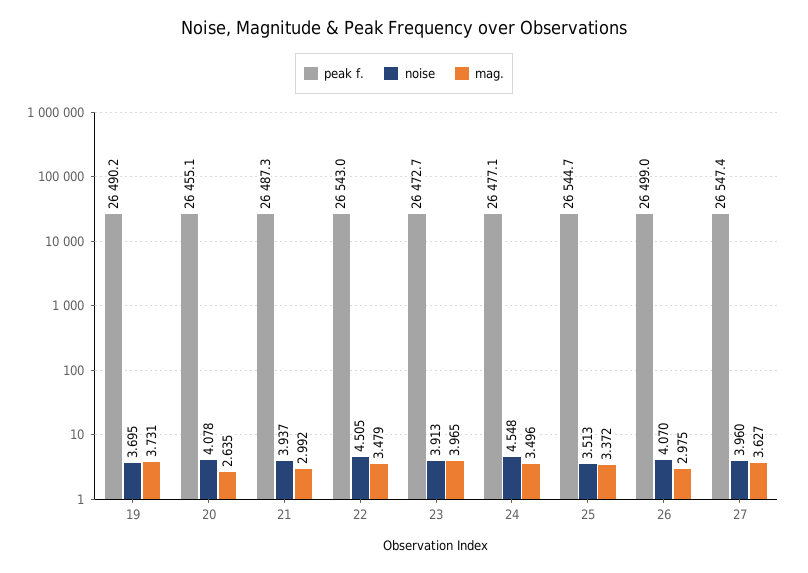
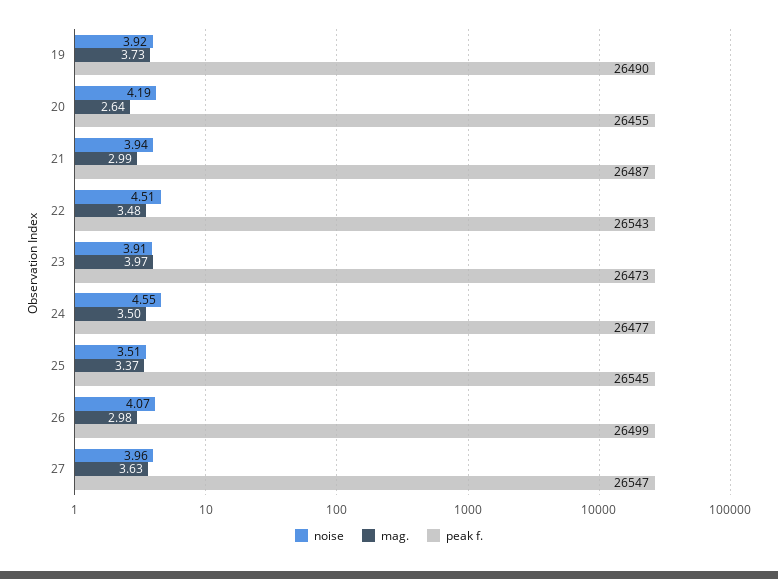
  {
    "peak f.": {
      "19": 26490.2,
      "20": 26455.1,
      "21": 26487.3,
      "22": 26543,
      "23": 26472.7,
      "24": 26477.1,
      "25": 26544.7,
      "26": 26499,
      "27": 26547.4
    },
    "noise": {
-     "19": 3.695,
+     "19": 3.92,
-     "20": 4.078,
+     "20": 4.19,
      "21": 3.937,
      "22": 4.505,
      "23": 3.913,
      "24": 4.548,
      "25": 3.513,
      "26": 4.07,
      "27": 3.96
    },
    "mag.": {
      "19": 3.731,
      "20": 2.635,
      "21": 2.992,
      "22": 3.479,
      "23": 3.965,
      "24": 3.496,
      "25": 3.372,
      "26": 2.975,
      "27": 3.627
    }
  }

